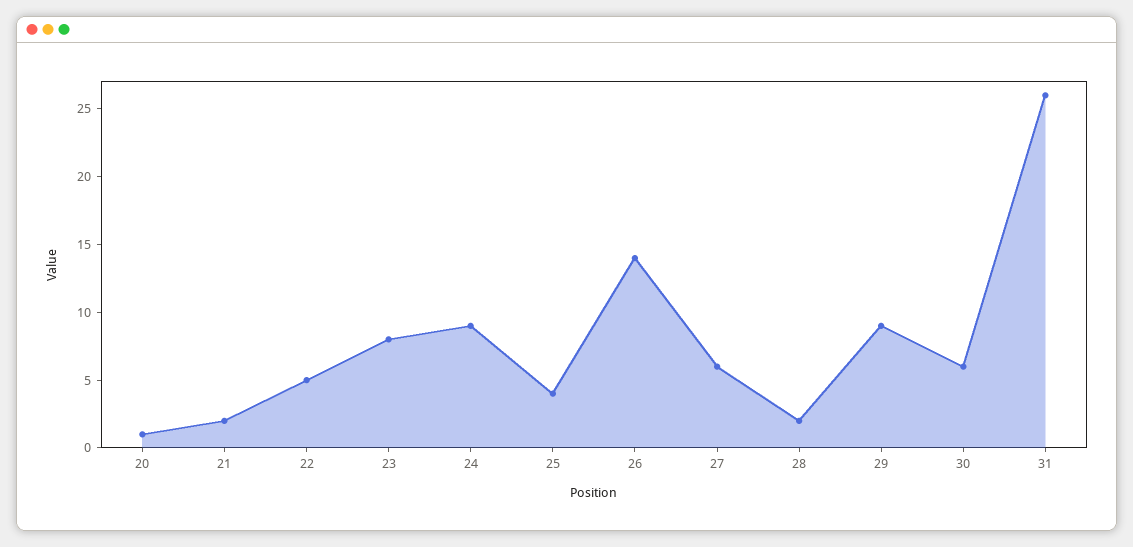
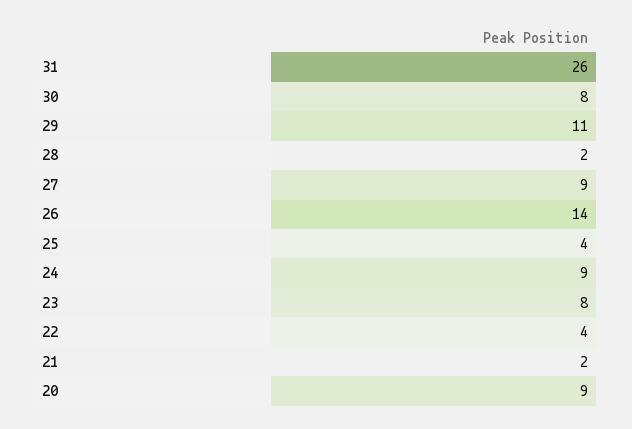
  {
-   "20": 1,
+   "20": 9,
    "21": 2,
-   "22": 5,
+   "22": 4,
    "23": 8,
    "24": 9,
    "25": 4,
    "26": 14,
-   "27": 6,
+   "27": 9,
    "28": 2,
-   "29": 9,
+   "29": 11,
-   "30": 6,
+   "30": 8,
    "31": 26
  }

